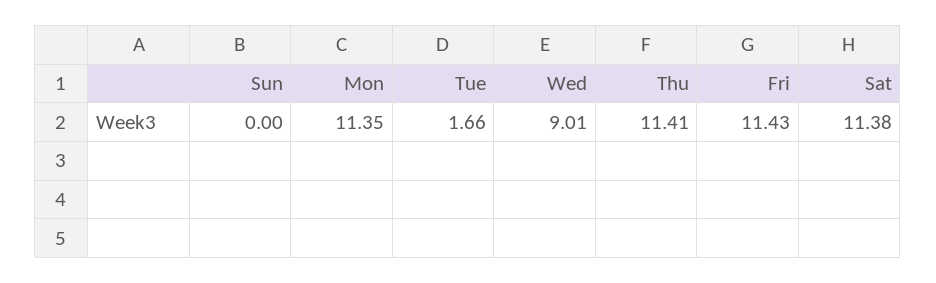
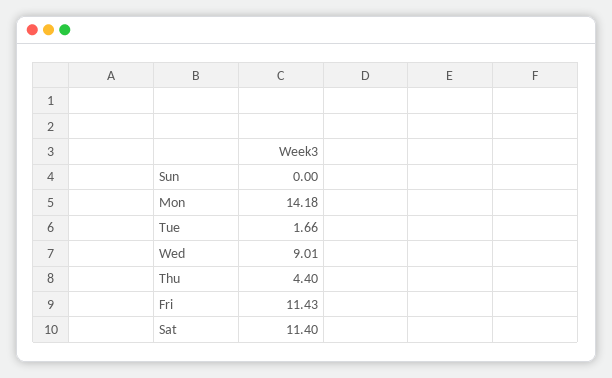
  {
    "Sun": 0,
-   "Mon": 11.35,
+   "Mon": 14.18,
    "Tue": 1.66,
    "Wed": 9.01,
-   "Thu": 11.41,
+   "Thu": 4.4,
    "Fri": 11.43,
-   "Sat": 11.38
+   "Sat": 11.4
  }

